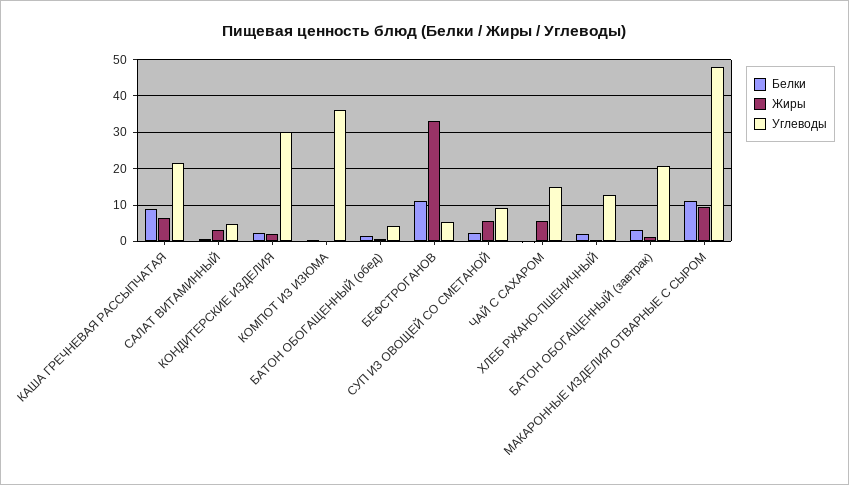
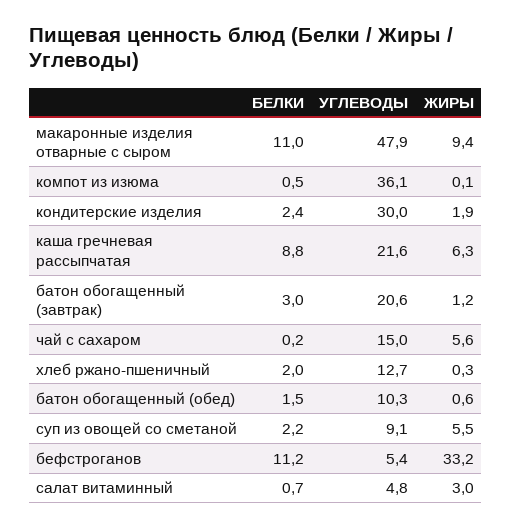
  {
    "Белки": {
      "КАША ГРЕЧНЕВАЯ РАССЫПЧАТАЯ": 8.8,
      "САЛАТ ВИТАМИННЫЙ": 0.7,
      "КОНДИТЕРСКИЕ ИЗДЕЛИЯ": 2.4,
      "КОМПОТ ИЗ ИЗЮМА": 0.5,
      "БАТОН ОБОГАЩЕННЫЙ (обед)": 1.5,
      "БЕФСТРОГАНОВ": 11.2,
      "СУП ИЗ ОВОЩЕЙ СО СМЕТАНОЙ": 2.2,
      "ЧАЙ С САХАРОМ": 0.2,
      "ХЛЕБ РЖАНО-ПШЕНИЧНЫЙ": 2,
      "БАТОН ОБОГАЩЕННЫЙ (завтрак)": 3,
      "МАКАРОННЫЕ ИЗДЕЛИЯ ОТВАРНЫЕ С СЫРОМ": 11
    },
    "Жиры": {
      "КАША ГРЕЧНЕВАЯ РАССЫПЧАТАЯ": 6.3,
      "САЛАТ ВИТАМИННЫЙ": 3,
      "КОНДИТЕРСКИЕ ИЗДЕЛИЯ": 1.9,
      "КОМПОТ ИЗ ИЗЮМА": 0.1,
      "БАТОН ОБОГАЩЕННЫЙ (обед)": 0.6,
      "БЕФСТРОГАНОВ": 33.2,
      "СУП ИЗ ОВОЩЕЙ СО СМЕТАНОЙ": 5.5,
      "ЧАЙ С САХАРОМ": 5.6,
      "ХЛЕБ РЖАНО-ПШЕНИЧНЫЙ": 0.3,
      "БАТОН ОБОГАЩЕННЫЙ (завтрак)": 1.2,
      "МАКАРОННЫЕ ИЗДЕЛИЯ ОТВАРНЫЕ С СЫРОМ": 9.4
    },
    "Углеводы": {
      "КАША ГРЕЧНЕВАЯ РАССЫПЧАТАЯ": 21.6,
      "САЛАТ ВИТАМИННЫЙ": 4.8,
      "КОНДИТЕРСКИЕ ИЗДЕЛИЯ": 30,
      "КОМПОТ ИЗ ИЗЮМА": 36.1,
-     "БАТОН ОБОГАЩЕННЫЙ (обед)": 4,
+     "БАТОН ОБОГАЩЕННЫЙ (обед)": 10.3,
      "БЕФСТРОГАНОВ": 5.4,
      "СУП ИЗ ОВОЩЕЙ СО СМЕТАНОЙ": 9.1,
      "ЧАЙ С САХАРОМ": 15,
      "ХЛЕБ РЖАНО-ПШЕНИЧНЫЙ": 12.7,
      "БАТОН ОБОГАЩЕННЫЙ (завтрак)": 20.6,
      "МАКАРОННЫЕ ИЗДЕЛИЯ ОТВАРНЫЕ С СЫРОМ": 47.9
    }
  }

